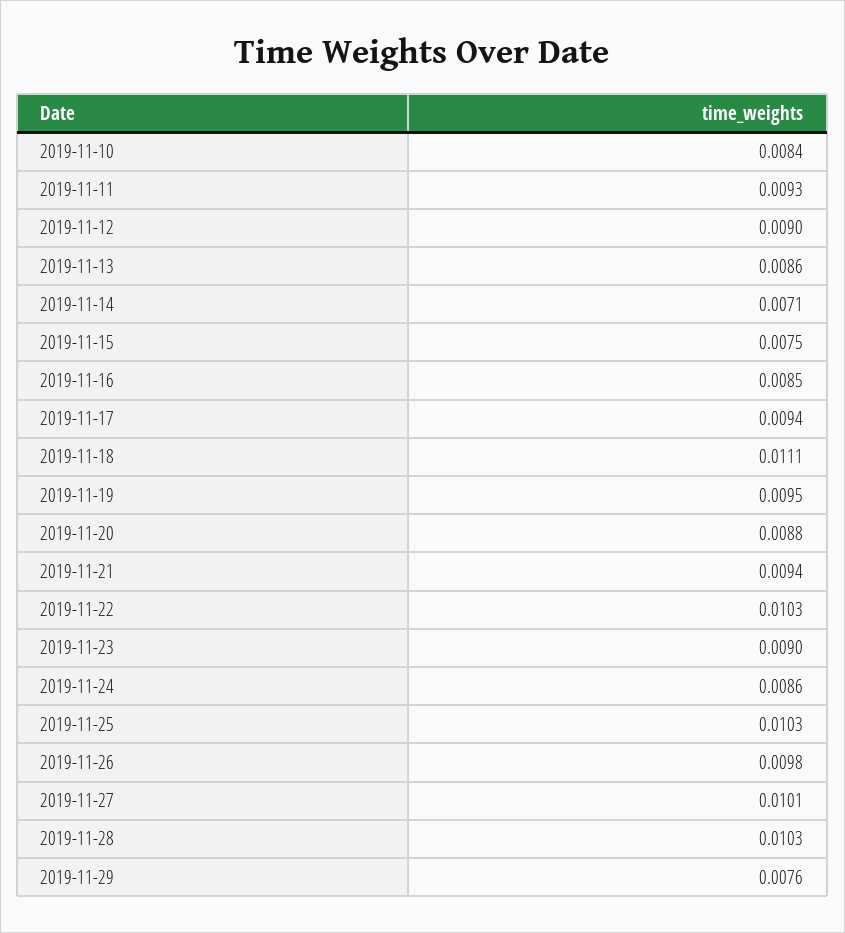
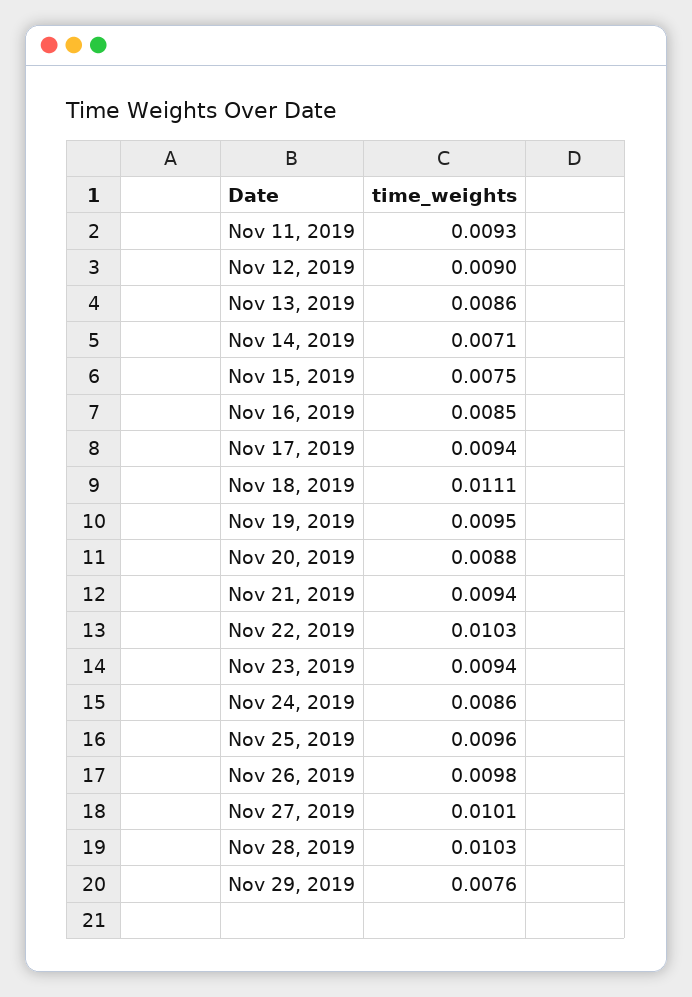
  {
-   "2019-11-10": 0.0084,
    "2019-11-11": 0.0093,
    "2019-11-12": 0.009,
    "2019-11-13": 0.0086,
    "2019-11-14": 0.0071,
    "2019-11-15": 0.0075,
    "2019-11-16": 0.0085,
    "2019-11-17": 0.0094,
    "2019-11-18": 0.0111,
    "2019-11-19": 0.0095,
    "2019-11-20": 0.0088,
    "2019-11-21": 0.0094,
    "2019-11-22": 0.0103,
-   "2019-11-23": 0.009,
+   "2019-11-23": 0.0094,
    "2019-11-24": 0.0086,
-   "2019-11-25": 0.0103,
+   "2019-11-25": 0.0096,
    "2019-11-26": 0.0098,
    "2019-11-27": 0.0101,
    "2019-11-28": 0.0103,
    "2019-11-29": 0.0076
  }

